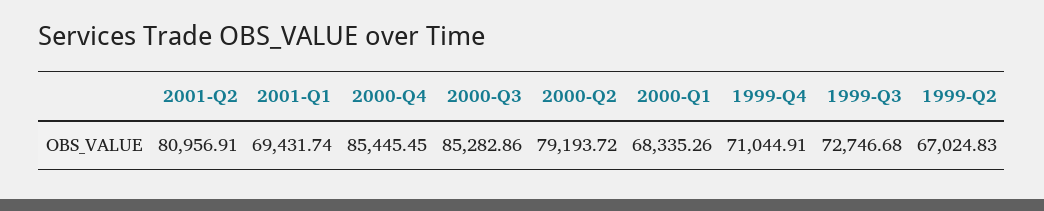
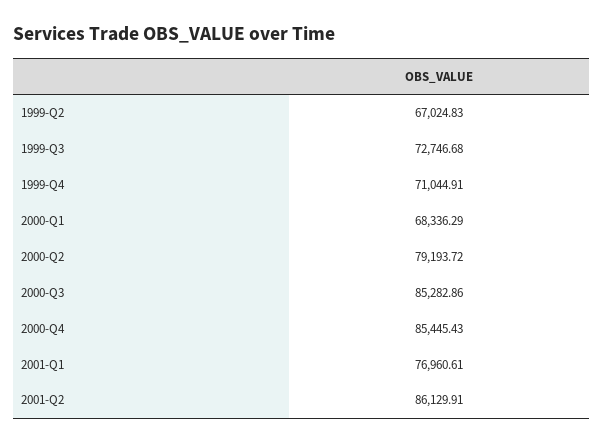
  {
-   "2001-Q2": 80956.91,
+   "2001-Q2": 86129.91,
-   "2001-Q1": 69431.74,
+   "2001-Q1": 76960.61,
-   "2000-Q4": 85445.45,
+   "2000-Q4": 85445.43,
    "2000-Q3": 85282.86,
    "2000-Q2": 79193.72,
-   "2000-Q1": 68335.26,
+   "2000-Q1": 68336.29,
    "1999-Q4": 71044.91,
    "1999-Q3": 72746.68,
    "1999-Q2": 67024.83
  }

